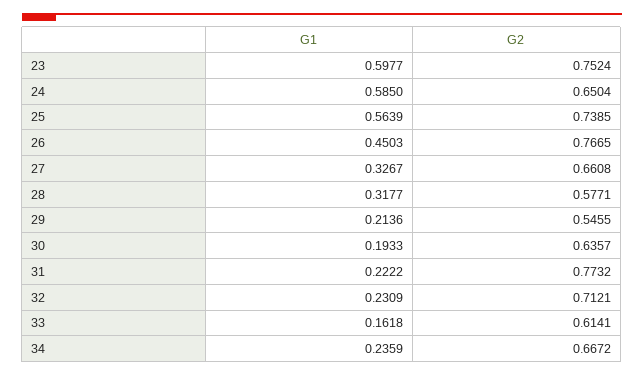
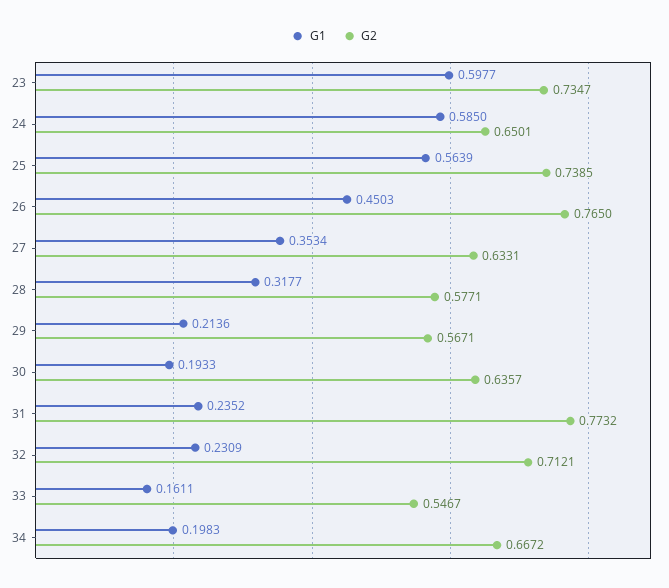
  {
    "G1": {
      "23": 0.5977,
      "24": 0.585,
      "25": 0.5639,
      "26": 0.4503,
-     "27": 0.3267,
+     "27": 0.3534,
      "28": 0.3177,
      "29": 0.2136,
      "30": 0.1933,
-     "31": 0.2222,
+     "31": 0.2352,
      "32": 0.2309,
-     "33": 0.1618,
+     "33": 0.1611,
-     "34": 0.2359
+     "34": 0.1983
    },
    "G2": {
-     "23": 0.7524,
+     "23": 0.7347,
-     "24": 0.6504,
+     "24": 0.6501,
      "25": 0.7385,
-     "26": 0.7665,
+     "26": 0.765,
-     "27": 0.6608,
+     "27": 0.6331,
      "28": 0.5771,
-     "29": 0.5455,
+     "29": 0.5671,
      "30": 0.6357,
      "31": 0.7732,
      "32": 0.7121,
-     "33": 0.6141,
+     "33": 0.5467,
      "34": 0.6672
    }
  }

